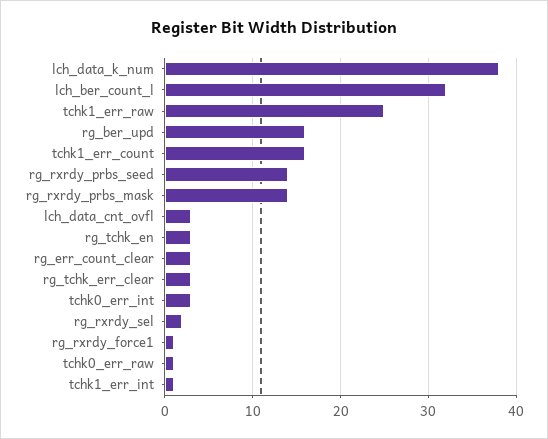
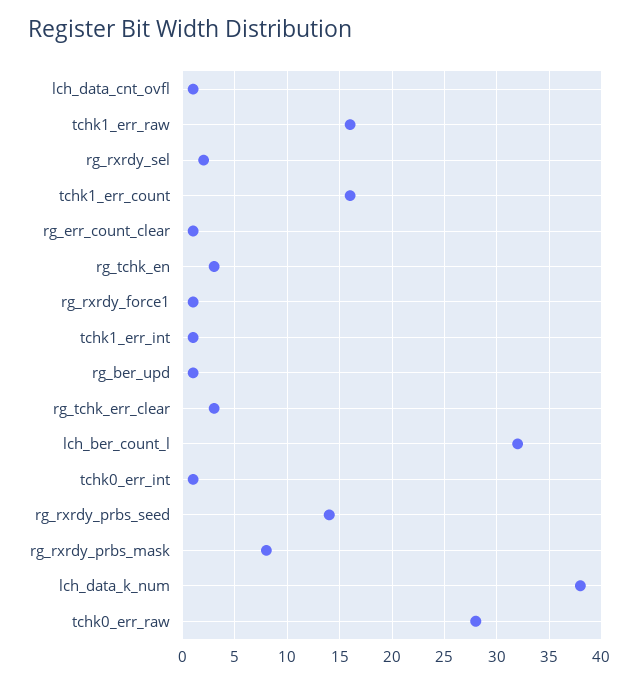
  {
    "lch_data_k_num": 38,
    "lch_ber_count_l": 32,
-   "tchk1_err_raw": 25,
+   "tchk1_err_raw": 16,
-   "rg_ber_upd": 16,
+   "rg_ber_upd": 1,
    "tchk1_err_count": 16,
    "rg_rxrdy_prbs_seed": 14,
-   "rg_rxrdy_prbs_mask": 14,
+   "rg_rxrdy_prbs_mask": 8,
-   "lch_data_cnt_ovfl": 3,
+   "lch_data_cnt_ovfl": 1,
    "rg_tchk_en": 3,
-   "rg_err_count_clear": 3,
+   "rg_err_count_clear": 1,
    "rg_tchk_err_clear": 3,
-   "tchk0_err_int": 3,
+   "tchk0_err_int": 1,
    "rg_rxrdy_sel": 2,
    "rg_rxrdy_force1": 1,
-   "tchk0_err_raw": 1,
+   "tchk0_err_raw": 28,
    "tchk1_err_int": 1
  }

